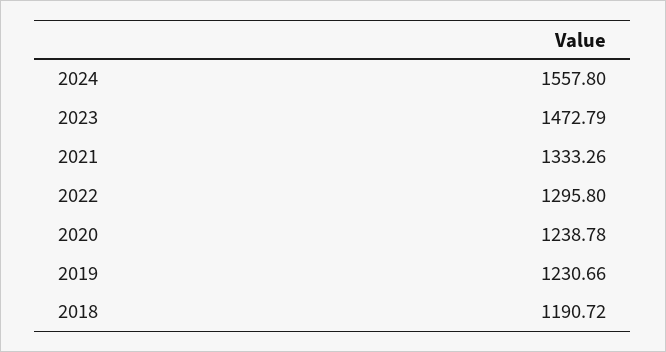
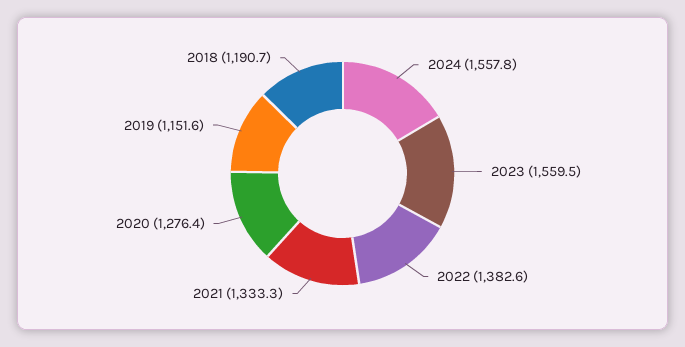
  {
    "2024": 1557.8,
-   "2023": 1472.79,
+   "2023": 1559.5,
    "2021": 1333.26,
-   "2022": 1295.8,
+   "2022": 1382.6,
-   "2020": 1238.78,
+   "2020": 1276.4,
-   "2019": 1230.66,
+   "2019": 1151.6,
    "2018": 1190.72
  }

